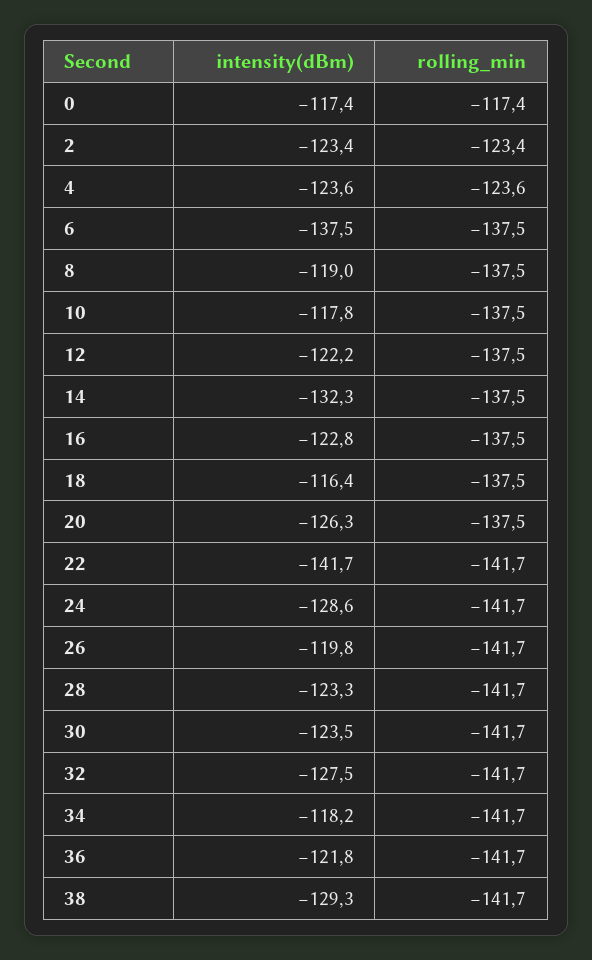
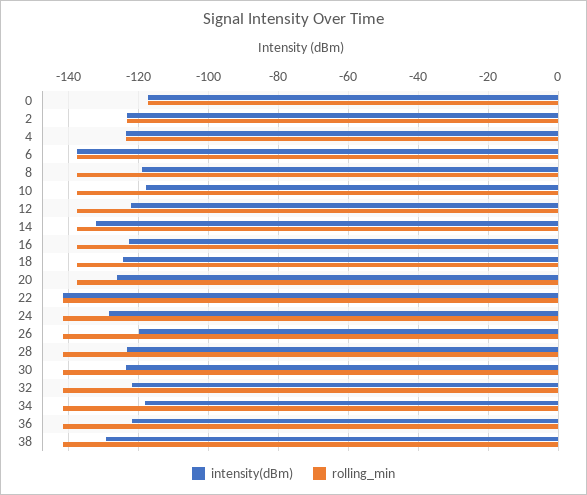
  {
    "intensity(dBm)": {
      "0": -117.4,
      "2": -123.4,
      "4": -123.6,
      "6": -137.5,
      "8": -119,
      "10": -117.8,
      "12": -122.2,
      "14": -132.3,
      "16": -122.8,
-     "18": -116.4,
+     "18": -124,
      "20": -126.3,
      "22": -141.7,
      "24": -128.6,
      "26": -119.8,
      "28": -123.3,
      "30": -123.5,
-     "32": -127.5,
+     "32": -122,
      "34": -118.2,
      "36": -121.8,
      "38": -129.3
    },
    "rolling_min": {
      "0": -117.4,
      "2": -123.4,
      "4": -123.6,
      "6": -137.5,
      "8": -137.5,
      "10": -137.5,
      "12": -137.5,
      "14": -137.5,
      "16": -137.5,
      "18": -137.5,
      "20": -137.5,
      "22": -141.7,
      "24": -141.7,
      "26": -141.7,
      "28": -141.7,
      "30": -141.7,
      "32": -141.7,
      "34": -141.7,
      "36": -141.7,
      "38": -141.7
    }
  }

